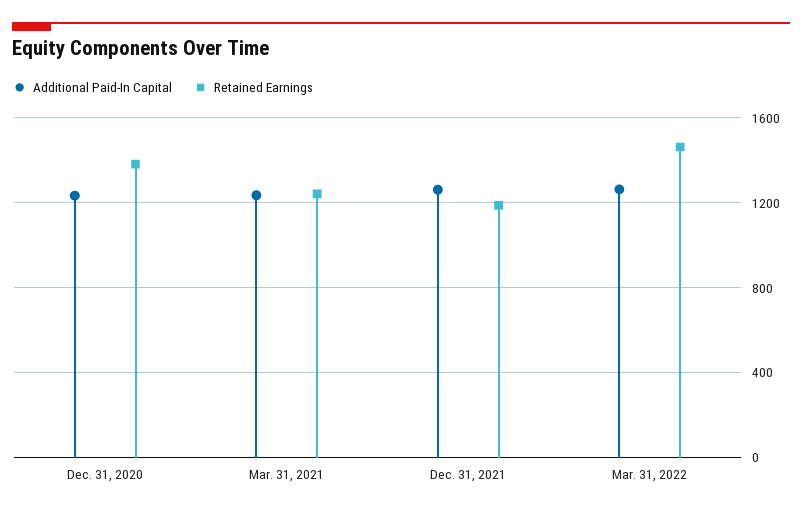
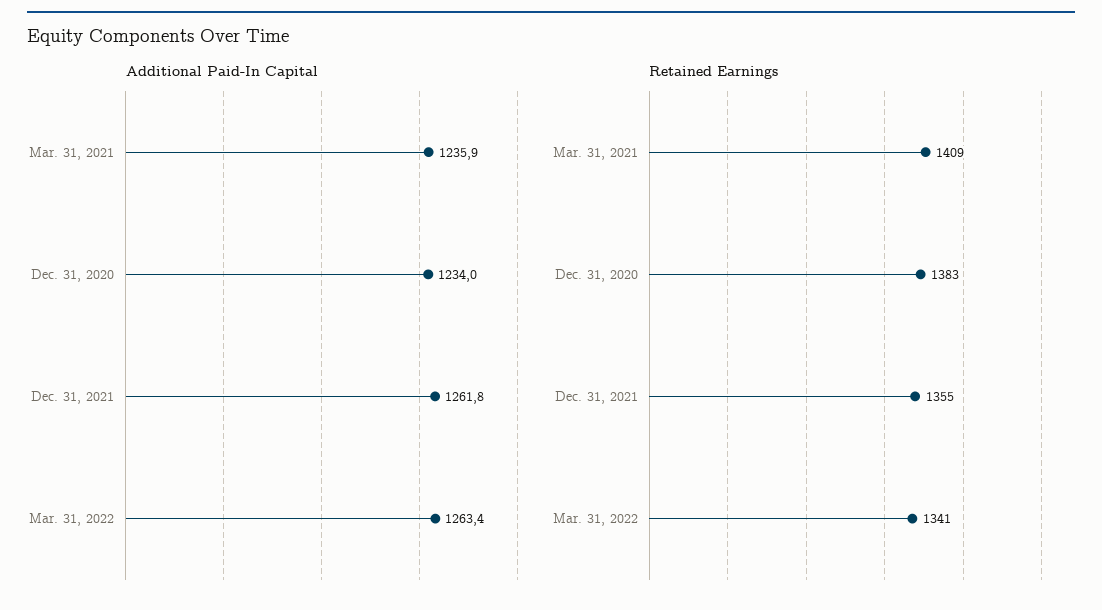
  {
    "Additional Paid-In Capital": {
      "Dec. 31, 2020": 1234,
      "Mar. 31, 2021": 1235.9,
      "Dec. 31, 2021": 1261.8,
      "Mar. 31, 2022": 1263.4
    },
    "Retained Earnings": {
      "Dec. 31, 2020": 1383,
-     "Mar. 31, 2021": 1250,
+     "Mar. 31, 2021": 1409,
-     "Dec. 31, 2021": 1200,
+     "Dec. 31, 2021": 1355,
-     "Mar. 31, 2022": 1450
+     "Mar. 31, 2022": 1341
    }
  }

